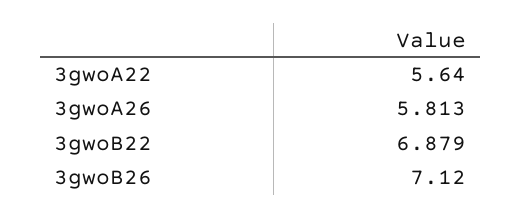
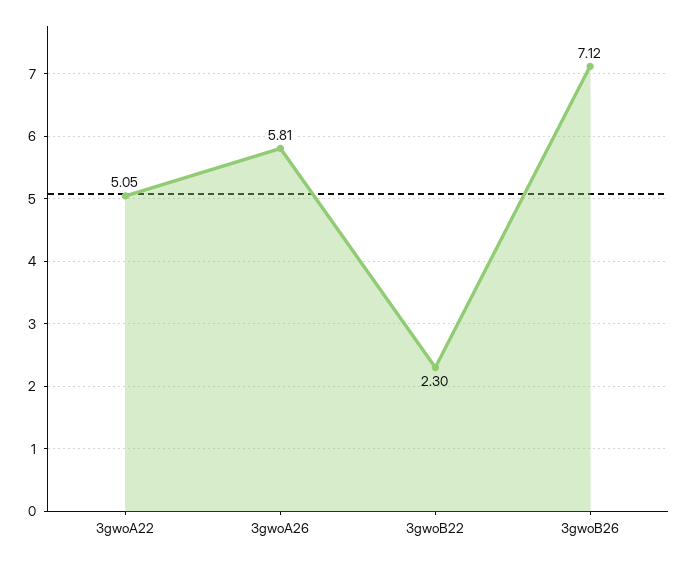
  {
-   "3gwoA22": 5.64,
+   "3gwoA22": 5.05,
    "3gwoA26": 5.813,
-   "3gwoB22": 6.879,
+   "3gwoB22": 2.3,
    "3gwoB26": 7.12
  }

